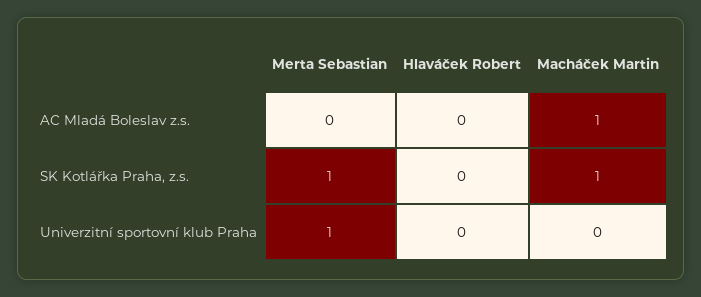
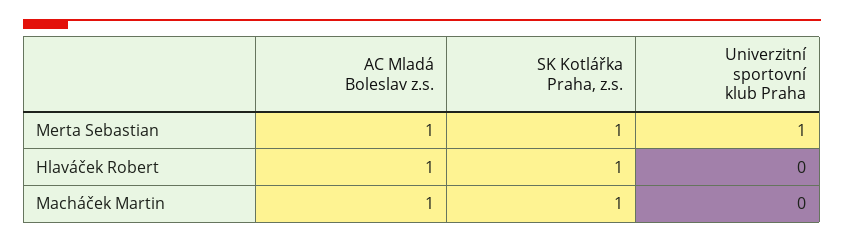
  {
    "Merta Sebastian": {
-     "AC Mladá Boleslav z.s.": 0,
+     "AC Mladá Boleslav z.s.": 1,
      "SK Kotlářka Praha, z.s.": 1,
      "Univerzitní sportovní klub Praha": 1
    },
    "Hlaváček Robert": {
-     "AC Mladá Boleslav z.s.": 0,
+     "AC Mladá Boleslav z.s.": 1,
-     "SK Kotlářka Praha, z.s.": 0,
+     "SK Kotlářka Praha, z.s.": 1,
      "Univerzitní sportovní klub Praha": 0
    },
    "Macháček Martin": {
      "AC Mladá Boleslav z.s.": 1,
      "SK Kotlářka Praha, z.s.": 1,
      "Univerzitní sportovní klub Praha": 0
    }
  }

